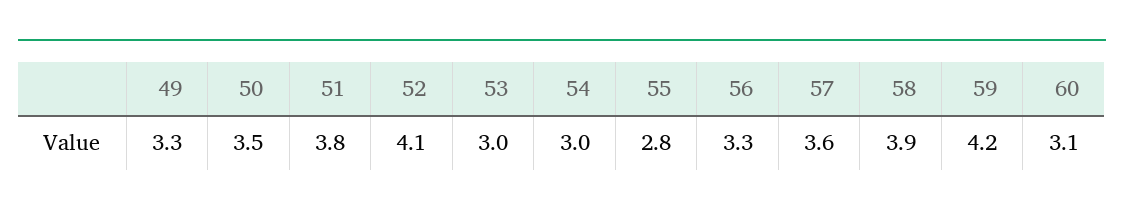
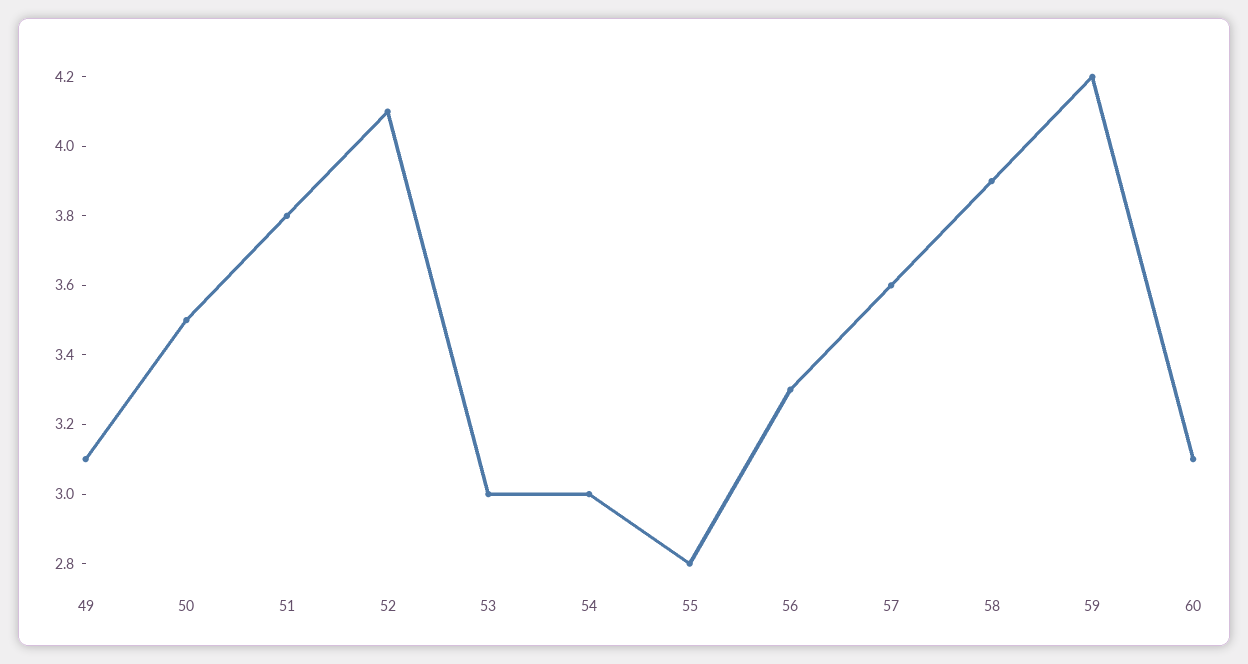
  {
-   "49": 3.3,
+   "49": 3.1,
    "50": 3.5,
    "51": 3.8,
    "52": 4.1,
    "53": 3,
    "54": 3,
    "55": 2.8,
    "56": 3.3,
    "57": 3.6,
    "58": 3.9,
    "59": 4.2,
    "60": 3.1
  }

